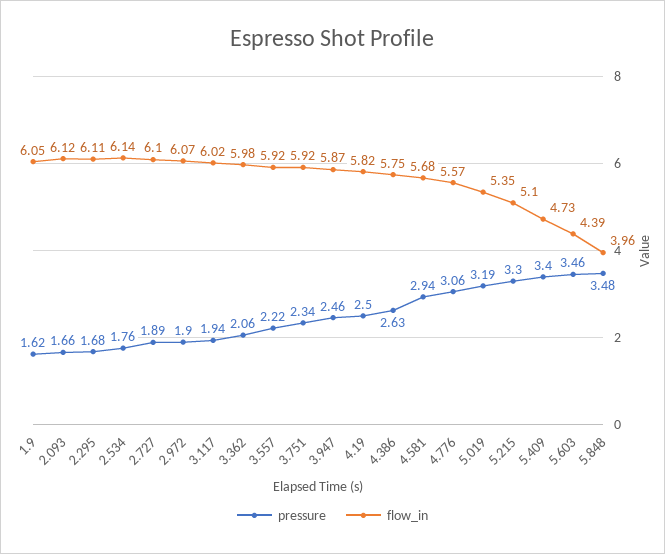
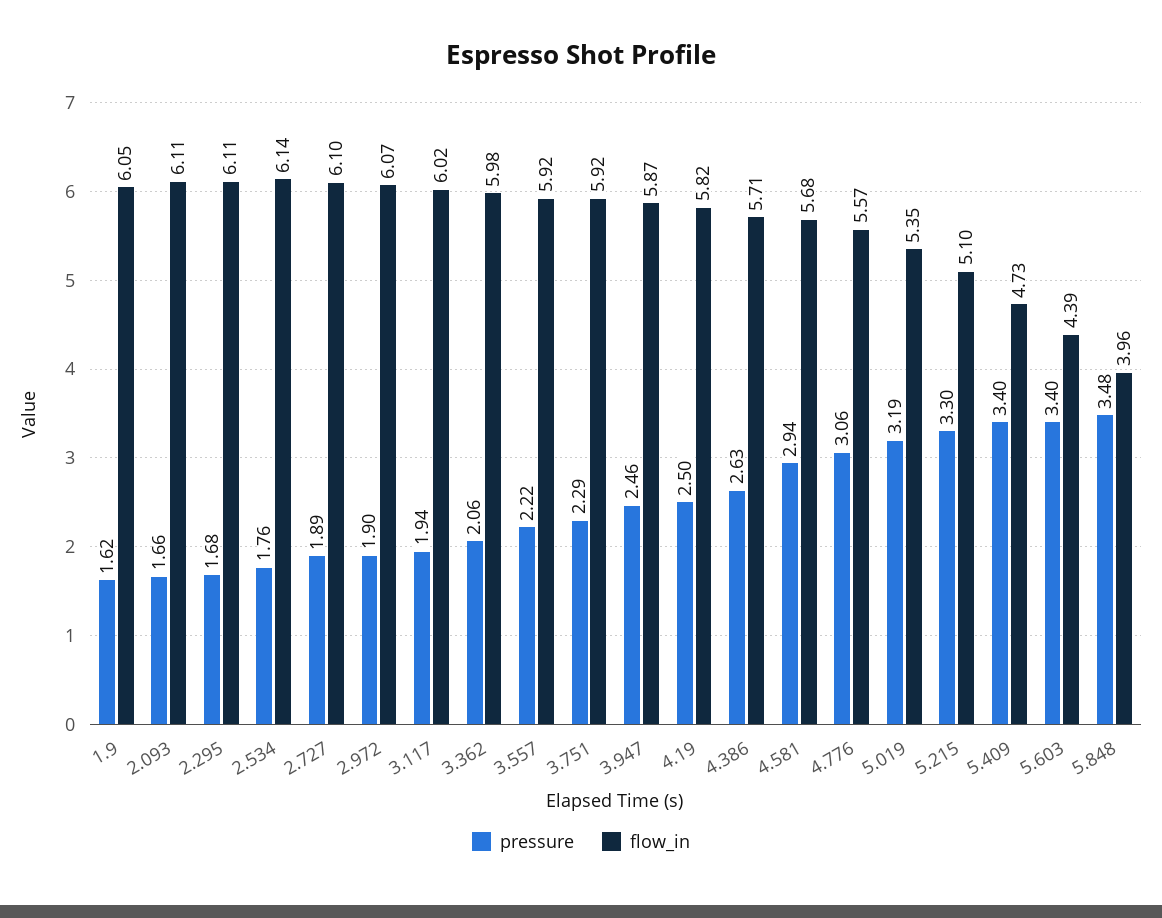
  {
    "pressure": {
      "1.9": 1.62,
      "2.093": 1.66,
      "2.295": 1.68,
      "2.534": 1.76,
      "2.727": 1.89,
      "2.972": 1.9,
      "3.117": 1.94,
      "3.362": 2.06,
      "3.557": 2.22,
-     "3.751": 2.34,
+     "3.751": 2.29,
      "3.947": 2.46,
      "4.19": 2.5,
      "4.386": 2.63,
      "4.581": 2.94,
      "4.776": 3.06,
      "5.019": 3.19,
      "5.215": 3.3,
      "5.409": 3.4,
-     "5.603": 3.46,
+     "5.603": 3.4,
      "5.848": 3.48
    },
    "flow_in": {
      "1.9": 6.05,
-     "2.093": 6.12,
+     "2.093": 6.11,
      "2.295": 6.11,
      "2.534": 6.14,
      "2.727": 6.1,
      "2.972": 6.07,
      "3.117": 6.02,
      "3.362": 5.98,
      "3.557": 5.92,
      "3.751": 5.92,
      "3.947": 5.87,
      "4.19": 5.82,
-     "4.386": 5.75,
+     "4.386": 5.71,
      "4.581": 5.68,
      "4.776": 5.57,
      "5.019": 5.35,
      "5.215": 5.1,
      "5.409": 4.73,
      "5.603": 4.39,
      "5.848": 3.96
    }
  }

